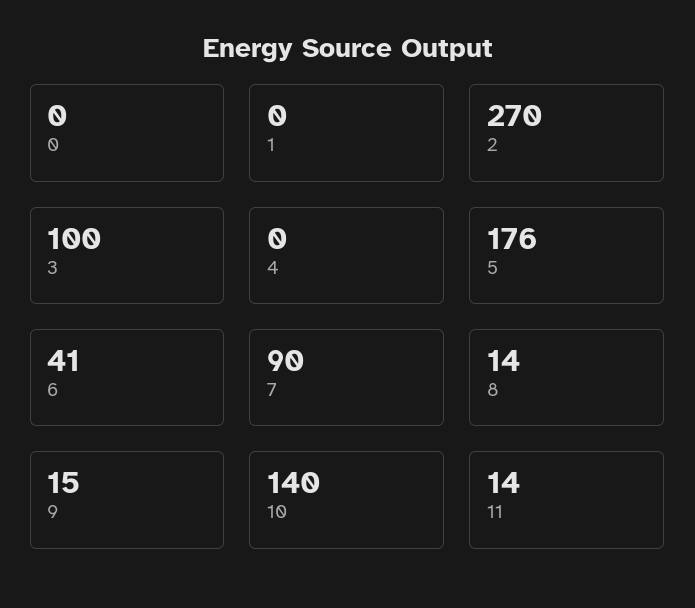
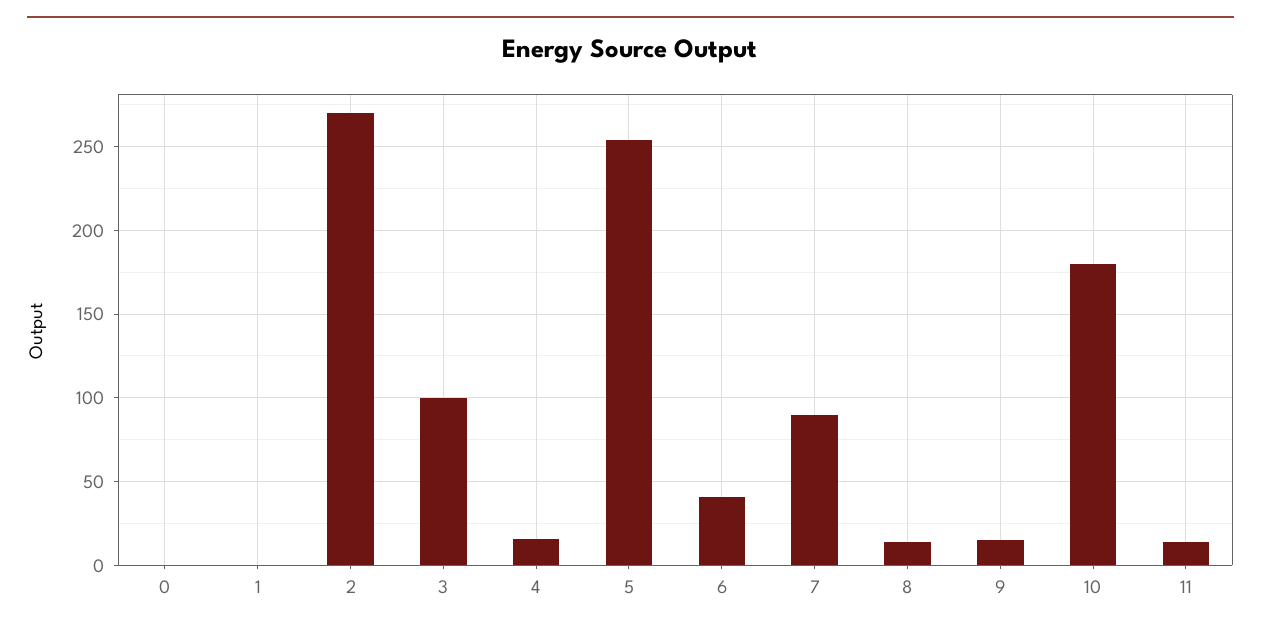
  {
    "0": 0,
    "1": 0,
    "2": 270,
    "3": 100,
-   "4": 0,
+   "4": 15,
-   "5": 176,
+   "5": 255,
    "6": 41,
    "7": 90,
    "8": 14,
    "9": 15,
-   "10": 140,
+   "10": 180,
    "11": 14
  }

